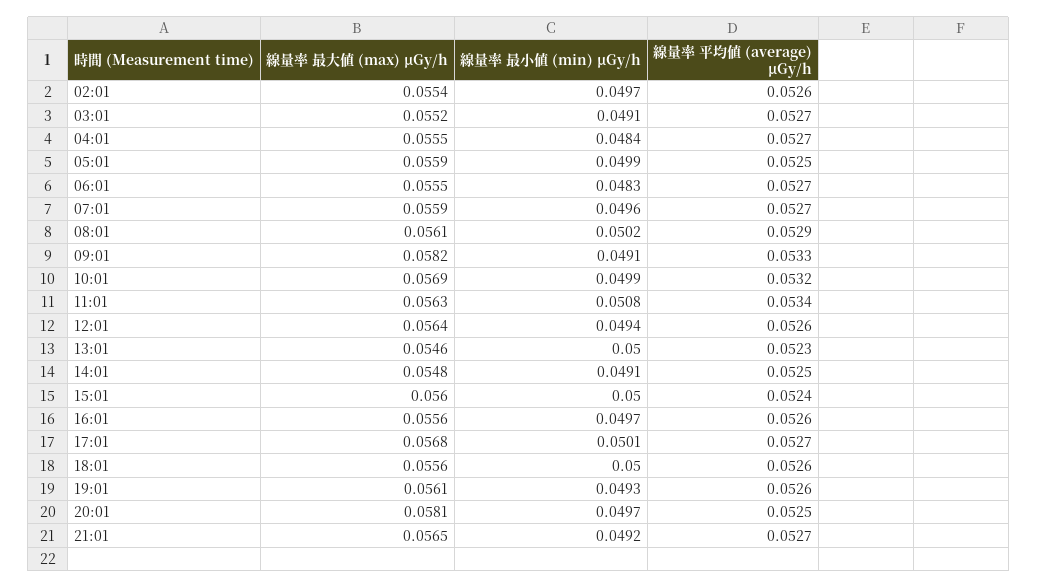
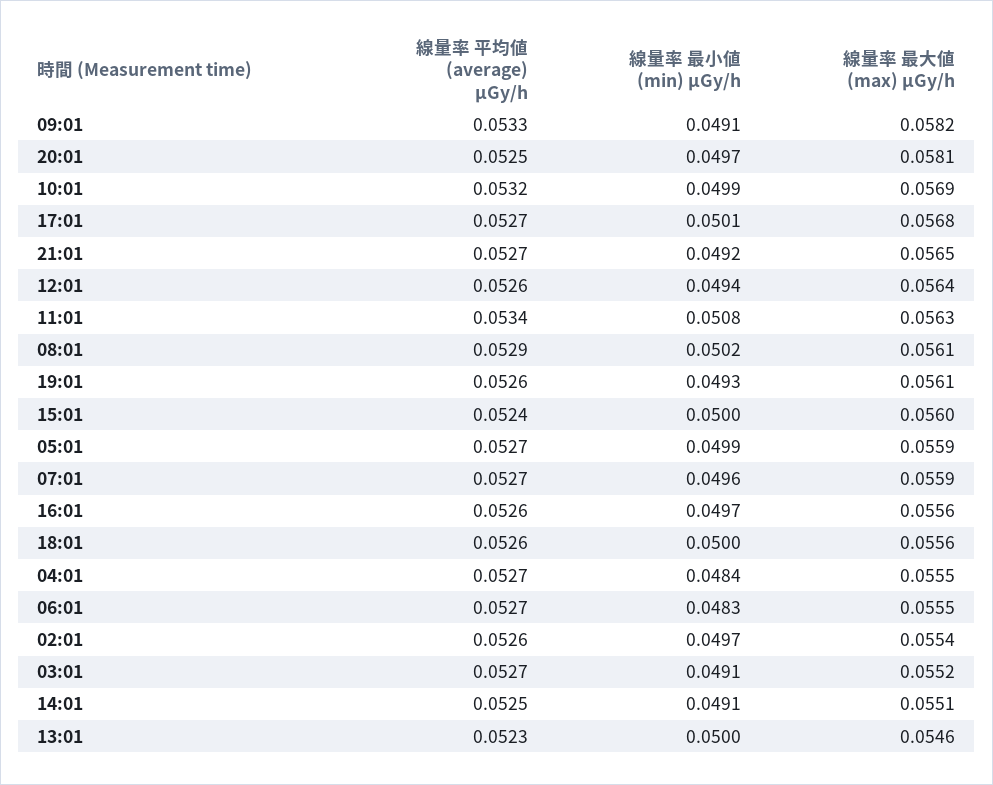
  {
    "線量率 最大値 (max) μGy/h": {
      "02:01": 0.0554,
      "03:01": 0.0552,
      "04:01": 0.0555,
      "05:01": 0.0559,
      "06:01": 0.0555,
      "07:01": 0.0559,
      "08:01": 0.0561,
      "09:01": 0.0582,
      "10:01": 0.0569,
      "11:01": 0.0563,
      "12:01": 0.0564,
      "13:01": 0.0546,
-     "14:01": 0.0548,
+     "14:01": 0.0551,
      "15:01": 0.056,
      "16:01": 0.0556,
      "17:01": 0.0568,
      "18:01": 0.0556,
      "19:01": 0.0561,
      "20:01": 0.0581,
      "21:01": 0.0565
    },
    "線量率 最小値 (min) μGy/h": {
      "02:01": 0.0497,
      "03:01": 0.0491,
      "04:01": 0.0484,
      "05:01": 0.0499,
      "06:01": 0.0483,
      "07:01": 0.0496,
      "08:01": 0.0502,
      "09:01": 0.0491,
      "10:01": 0.0499,
      "11:01": 0.0508,
      "12:01": 0.0494,
      "13:01": 0.05,
      "14:01": 0.0491,
      "15:01": 0.05,
      "16:01": 0.0497,
      "17:01": 0.0501,
      "18:01": 0.05,
      "19:01": 0.0493,
      "20:01": 0.0497,
      "21:01": 0.0492
    },
    "線量率 平均値 (average) μGy/h": {
      "02:01": 0.0526,
      "03:01": 0.0527,
      "04:01": 0.0527,
-     "05:01": 0.0525,
+     "05:01": 0.0527,
      "06:01": 0.0527,
      "07:01": 0.0527,
      "08:01": 0.0529,
      "09:01": 0.0533,
      "10:01": 0.0532,
      "11:01": 0.0534,
      "12:01": 0.0526,
      "13:01": 0.0523,
      "14:01": 0.0525,
      "15:01": 0.0524,
      "16:01": 0.0526,
      "17:01": 0.0527,
      "18:01": 0.0526,
      "19:01": 0.0526,
      "20:01": 0.0525,
      "21:01": 0.0527
    }
  }

